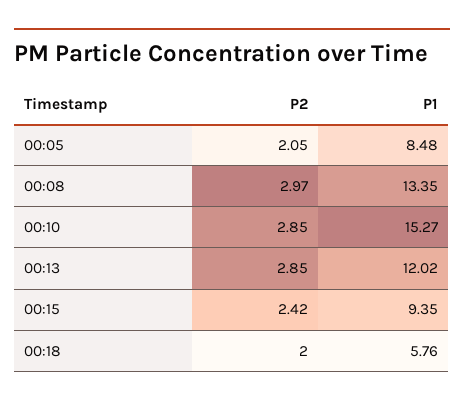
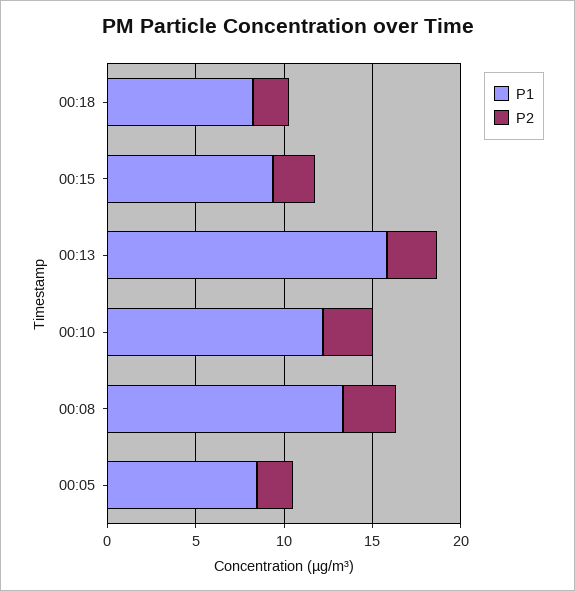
  {
    "P2": {
      "00:05": 2.05,
      "00:08": 2.97,
      "00:10": 2.85,
      "00:13": 2.85,
      "00:15": 2.42,
      "00:18": 2
    },
    "P1": {
      "00:05": 8.48,
      "00:08": 13.35,
-     "00:10": 15.27,
+     "00:10": 12,
-     "00:13": 12.02,
+     "00:13": 16,
      "00:15": 9.35,
-     "00:18": 5.76
+     "00:18": 8
    }
  }

